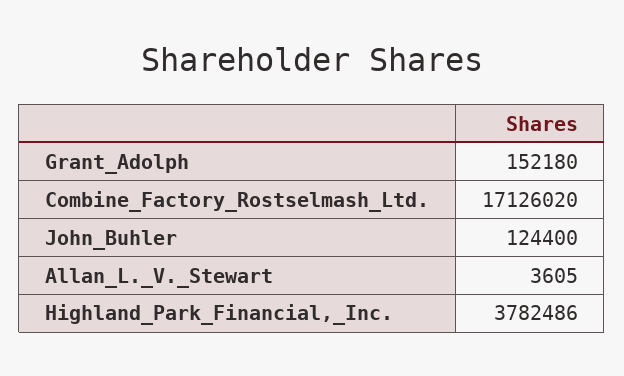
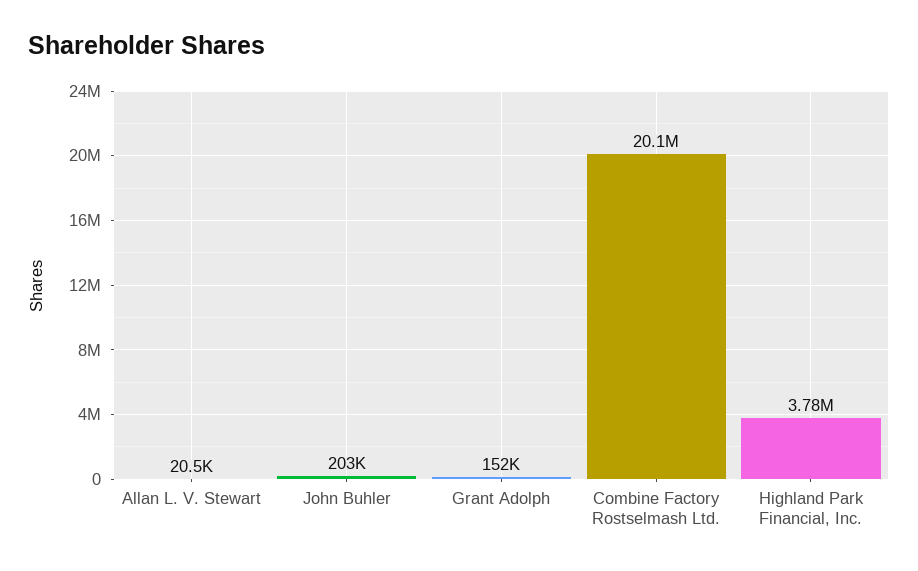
  {
    "Grant_Adolph": 152180,
-   "Combine_Factory_Rostselmash_Ltd.": 17126020,
+   "Combine_Factory_Rostselmash_Ltd.": 20100000,
-   "John_Buhler": 124400,
+   "John_Buhler": 203000,
-   "Allan_L._V._Stewart": 3605,
+   "Allan_L._V._Stewart": 20500,
    "Highland_Park_Financial,_Inc.": 3782486
  }

